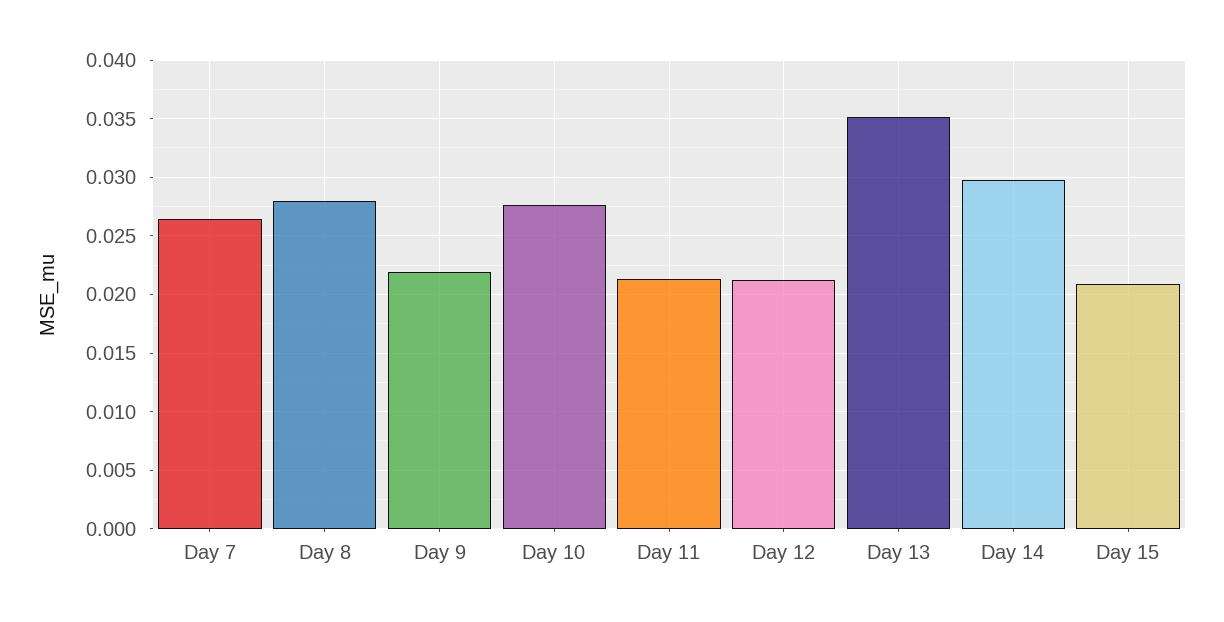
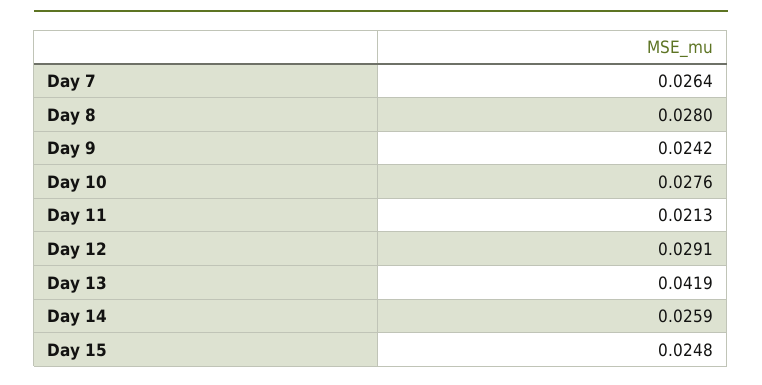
  {
    "Day 7": 0.0264,
    "Day 8": 0.028,
-   "Day 9": 0.022,
+   "Day 9": 0.0242,
    "Day 10": 0.0276,
    "Day 11": 0.0213,
-   "Day 12": 0.021,
+   "Day 12": 0.0291,
-   "Day 13": 0.035,
+   "Day 13": 0.0419,
-   "Day 14": 0.03,
+   "Day 14": 0.0259,
-   "Day 15": 0.021
+   "Day 15": 0.0248
  }

